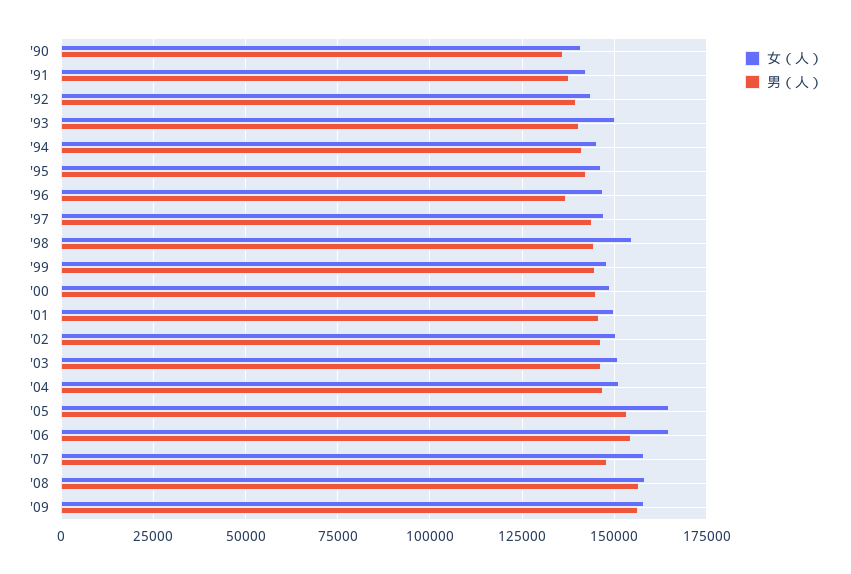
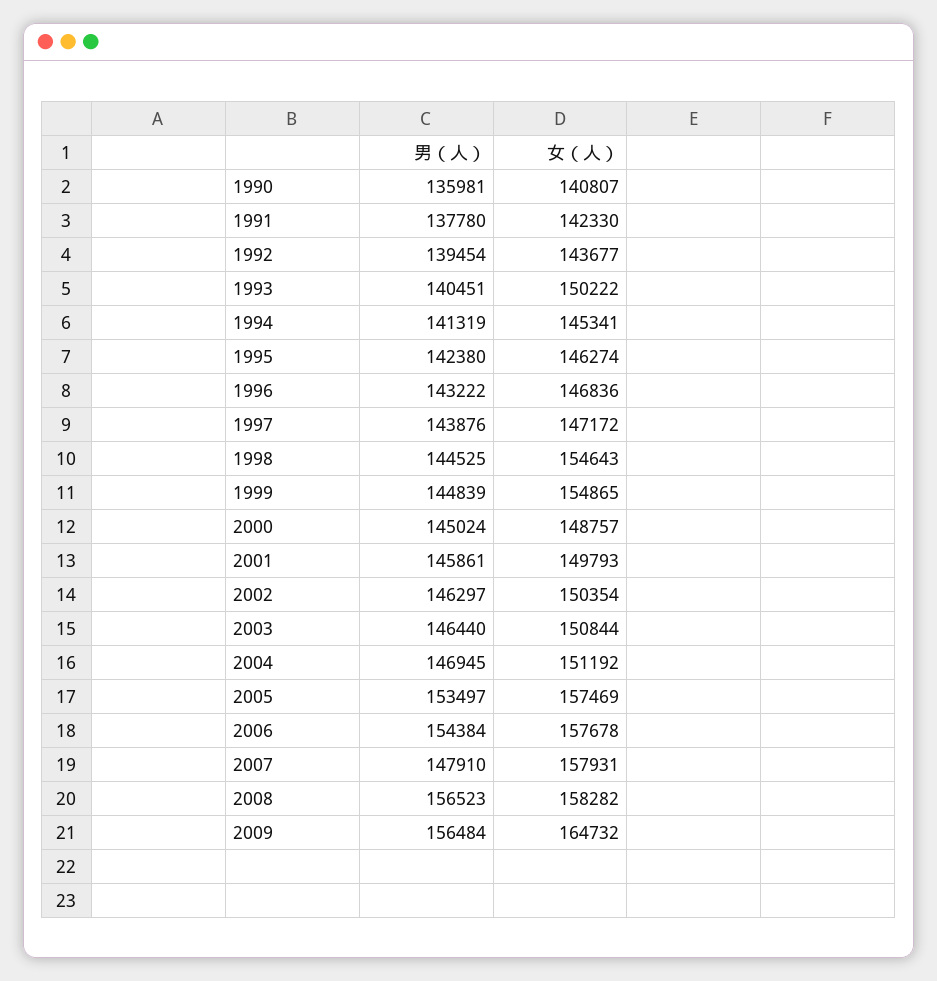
  {
    "女（人）": {
      "'90": 140807,
      "'91": 142330,
      "'92": 143677,
      "'93": 150222,
      "'94": 145341,
      "'95": 146274,
      "'96": 146836,
      "'97": 147172,
      "'98": 154643,
-     "'99": 147500,
+     "'99": 154865,
      "'00": 148757,
      "'01": 149793,
      "'02": 150354,
      "'03": 150844,
      "'04": 151192,
-     "'05": 165000,
+     "'05": 157469,
-     "'06": 165000,
+     "'06": 157678,
      "'07": 157931,
      "'08": 158282,
-     "'09": 157500
+     "'09": 164732
    },
    "男（人）": {
      "'90": 135981,
      "'91": 137780,
      "'92": 139454,
      "'93": 140451,
      "'94": 141319,
      "'95": 142380,
-     "'96": 137500,
+     "'96": 143222,
      "'97": 143876,
      "'98": 144525,
      "'99": 144839,
      "'00": 145024,
      "'01": 145861,
      "'02": 146297,
      "'03": 146440,
      "'04": 146945,
      "'05": 153497,
      "'06": 154384,
      "'07": 147910,
      "'08": 156523,
      "'09": 156484
    }
  }

